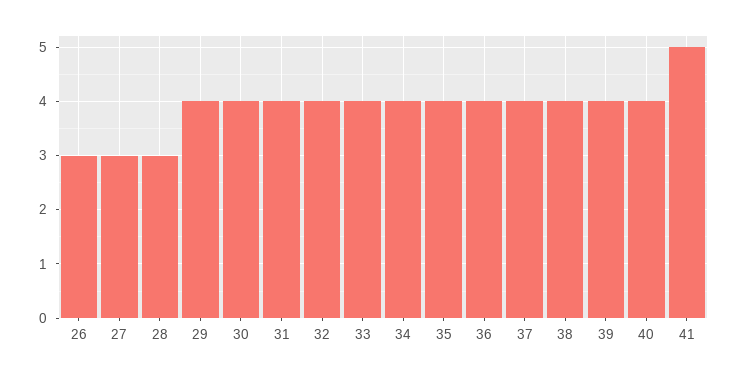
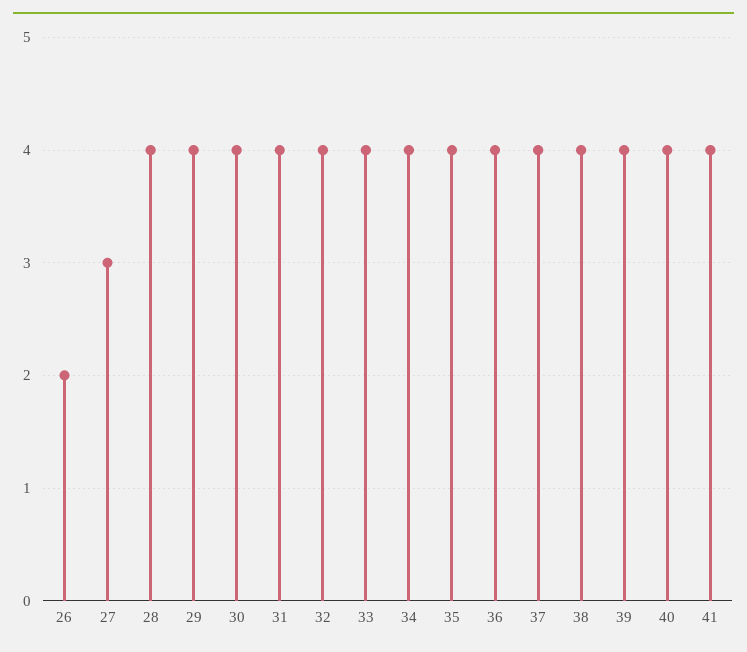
  {
-   "26": 3,
+   "26": 2,
    "27": 3,
-   "28": 3,
+   "28": 4,
    "29": 4,
    "30": 4,
    "31": 4,
    "32": 4,
    "33": 4,
    "34": 4,
    "35": 4,
    "36": 4,
    "37": 4,
    "38": 4,
    "39": 4,
    "40": 4,
-   "41": 5
+   "41": 4
  }

